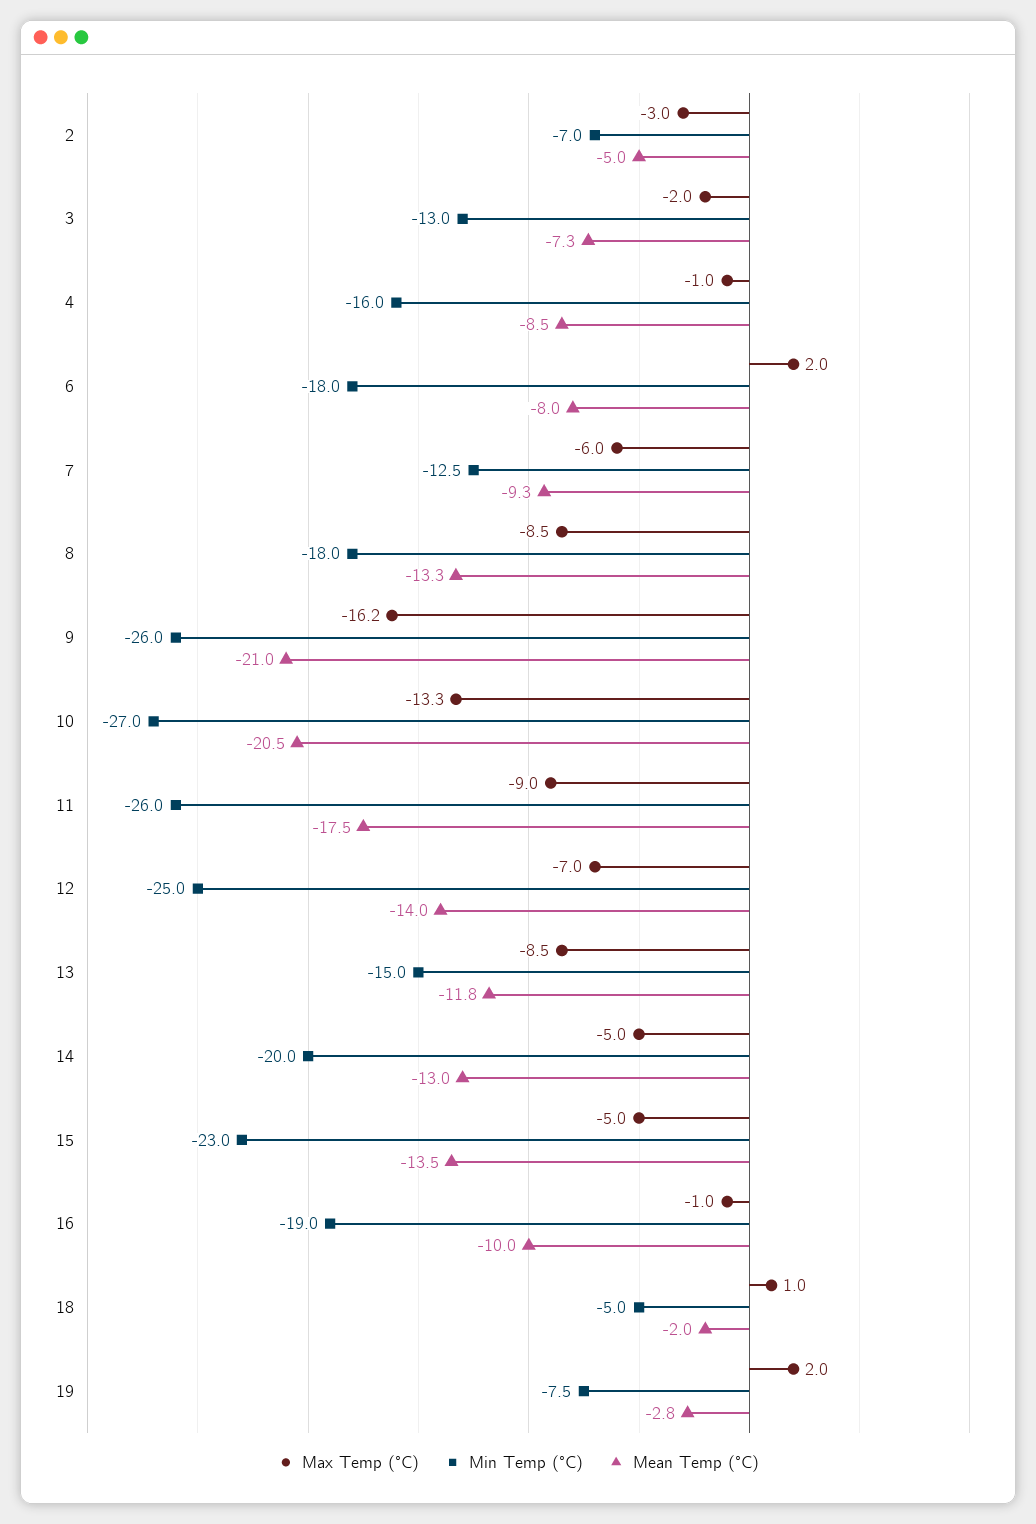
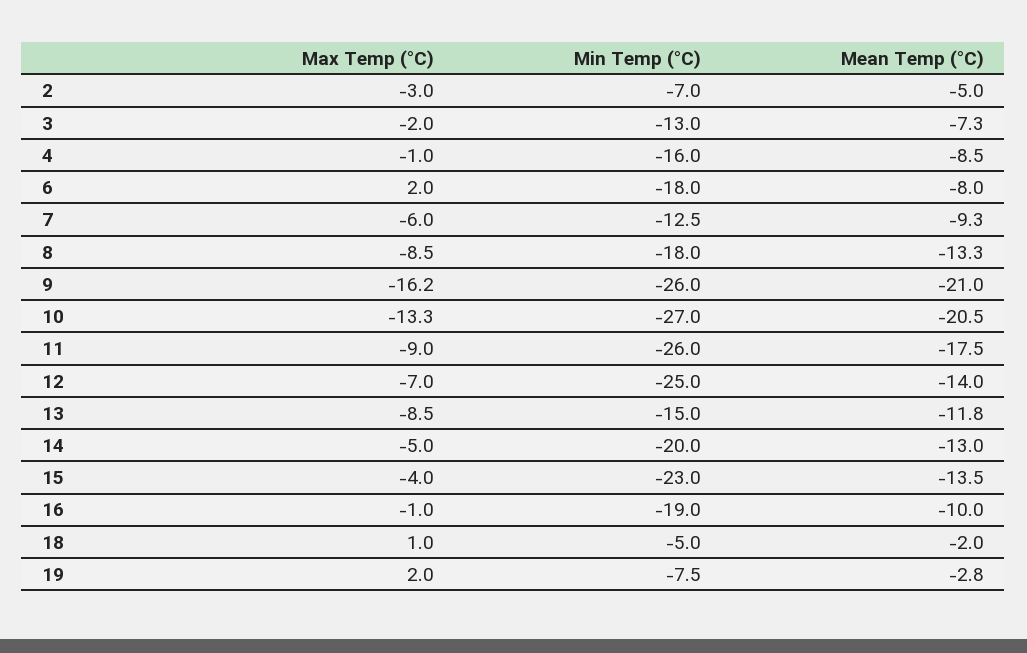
  {
    "Max Temp (°C)": {
      "2": -3,
      "3": -2,
      "4": -1,
      "6": 2,
      "7": -6,
      "8": -8.5,
      "9": -16.2,
      "10": -13.3,
      "11": -9,
      "12": -7,
      "13": -8.5,
      "14": -5,
-     "15": -5,
+     "15": -4,
      "16": -1,
      "18": 1,
      "19": 2
    },
    "Min Temp (°C)": {
      "2": -7,
      "3": -13,
      "4": -16,
      "6": -18,
      "7": -12.5,
      "8": -18,
      "9": -26,
      "10": -27,
      "11": -26,
      "12": -25,
      "13": -15,
      "14": -20,
      "15": -23,
      "16": -19,
      "18": -5,
      "19": -7.5
    },
    "Mean Temp (°C)": {
      "2": -5,
      "3": -7.3,
      "4": -8.5,
      "6": -8,
      "7": -9.3,
      "8": -13.3,
      "9": -21,
      "10": -20.5,
      "11": -17.5,
      "12": -14,
      "13": -11.8,
      "14": -13,
      "15": -13.5,
      "16": -10,
      "18": -2,
      "19": -2.8
    }
  }

